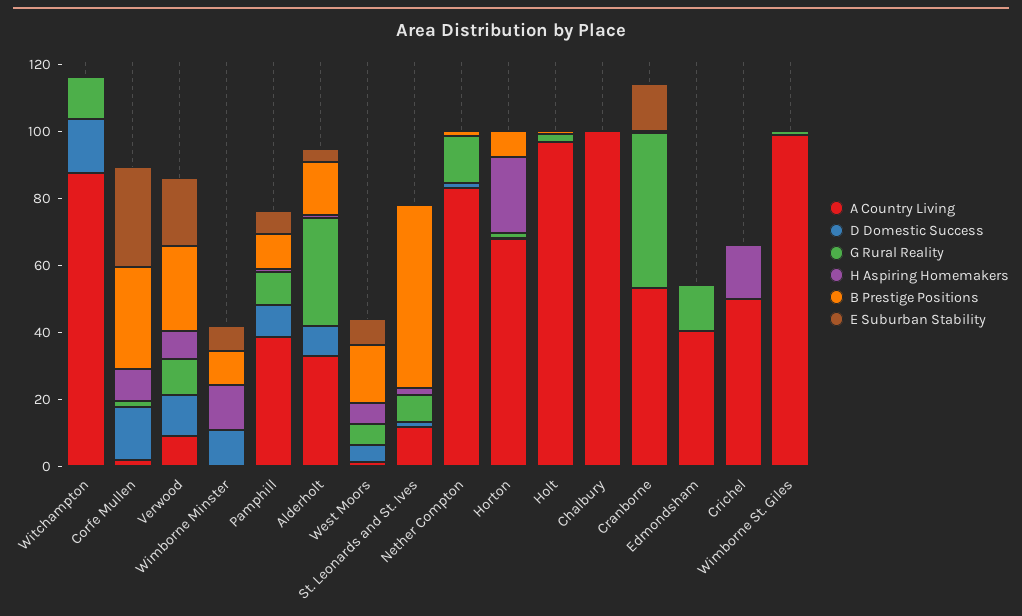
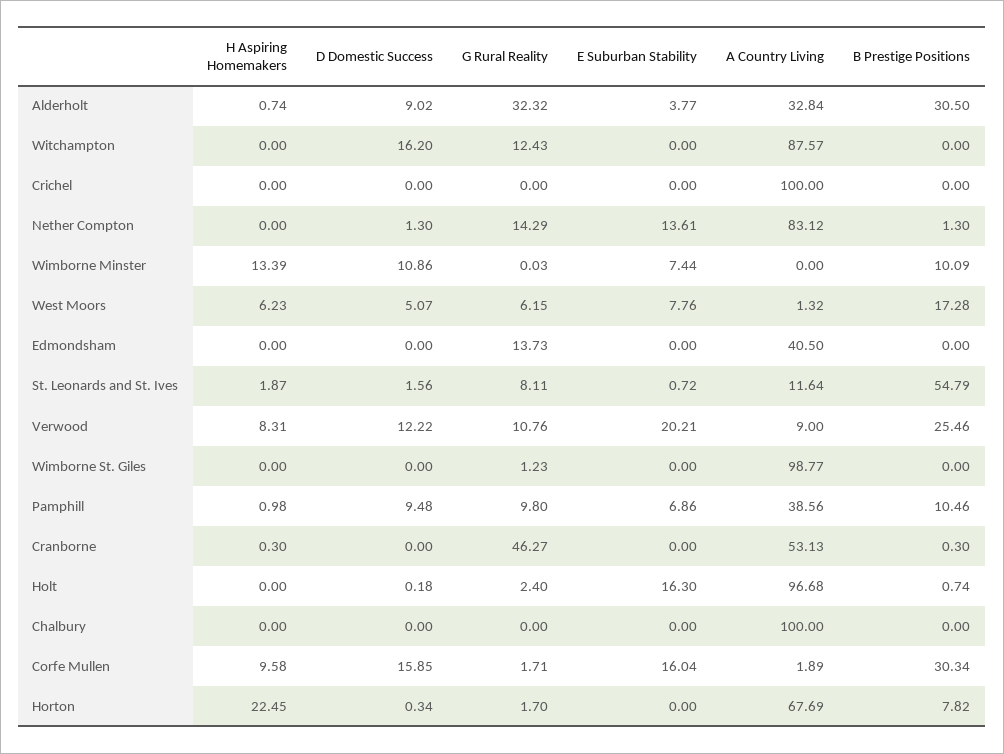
  {
    "A Country Living": {
      "Witchampton": 87.57,
      "Corfe Mullen": 1.89,
      "Verwood": 9,
      "Wimborne Minster": 0,
      "Pamphill": 38.56,
      "Alderholt": 32.84,
      "West Moors": 1.32,
      "St. Leonards and St. Ives": 11.64,
      "Nether Compton": 83.12,
      "Horton": 67.69,
      "Holt": 96.68,
      "Chalbury": 100,
      "Cranborne": 53.13,
      "Edmondsham": 40.5,
-     "Crichel": 50,
+     "Crichel": 100,
      "Wimborne St. Giles": 98.77
    },
    "D Domestic Success": {
      "Witchampton": 16.2,
      "Corfe Mullen": 15.85,
      "Verwood": 12.22,
      "Wimborne Minster": 10.86,
      "Pamphill": 9.48,
      "Alderholt": 9.02,
      "West Moors": 5.07,
      "St. Leonards and St. Ives": 1.56,
      "Nether Compton": 1.3,
      "Horton": 0.34,
      "Holt": 0.18,
      "Chalbury": 0,
      "Cranborne": 0,
      "Edmondsham": 0,
      "Crichel": 0,
      "Wimborne St. Giles": 0
    },
    "G Rural Reality": {
      "Witchampton": 12.43,
      "Corfe Mullen": 1.71,
      "Verwood": 10.76,
      "Wimborne Minster": 0.03,
      "Pamphill": 9.8,
      "Alderholt": 32.32,
      "West Moors": 6.15,
      "St. Leonards and St. Ives": 8.11,
      "Nether Compton": 14.29,
      "Horton": 1.7,
      "Holt": 2.4,
      "Chalbury": 0,
      "Cranborne": 46.27,
      "Edmondsham": 13.73,
      "Crichel": 0,
      "Wimborne St. Giles": 1.23
    },
    "H Aspiring Homemakers": {
      "Witchampton": 0,
      "Corfe Mullen": 9.58,
      "Verwood": 8.31,
      "Wimborne Minster": 13.39,
      "Pamphill": 0.98,
      "Alderholt": 0.74,
      "West Moors": 6.23,
      "St. Leonards and St. Ives": 1.87,
      "Nether Compton": 0,
      "Horton": 22.45,
      "Holt": 0,
      "Chalbury": 0,
      "Cranborne": 0.3,
      "Edmondsham": 0,
-     "Crichel": 15,
+     "Crichel": 0,
      "Wimborne St. Giles": 0
    },
    "B Prestige Positions": {
      "Witchampton": 0,
      "Corfe Mullen": 30.34,
      "Verwood": 25.46,
      "Wimborne Minster": 10.09,
      "Pamphill": 10.46,
-     "Alderholt": 15,
+     "Alderholt": 30.5,
      "West Moors": 17.28,
      "St. Leonards and St. Ives": 54.79,
      "Nether Compton": 1.3,
      "Horton": 7.82,
      "Holt": 0.74,
      "Chalbury": 0,
      "Cranborne": 0.3,
      "Edmondsham": 0,
      "Crichel": 0,
      "Wimborne St. Giles": 0
    },
    "E Suburban Stability": {
      "Witchampton": 0,
-     "Corfe Mullen": 30,
+     "Corfe Mullen": 16.04,
      "Verwood": 20.21,
      "Wimborne Minster": 7.44,
      "Pamphill": 6.86,
      "Alderholt": 3.77,
      "West Moors": 7.76,
      "St. Leonards and St. Ives": 0.72,
-     "Nether Compton": 0,
+     "Nether Compton": 13.61,
      "Horton": 0,
-     "Holt": 0,
+     "Holt": 16.3,
      "Chalbury": 0,
-     "Cranborne": 15,
+     "Cranborne": 0,
      "Edmondsham": 0,
      "Crichel": 0,
      "Wimborne St. Giles": 0
    }
  }

